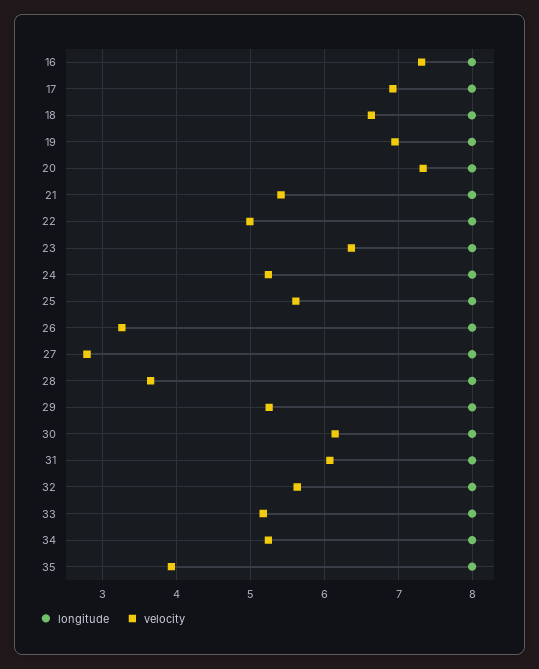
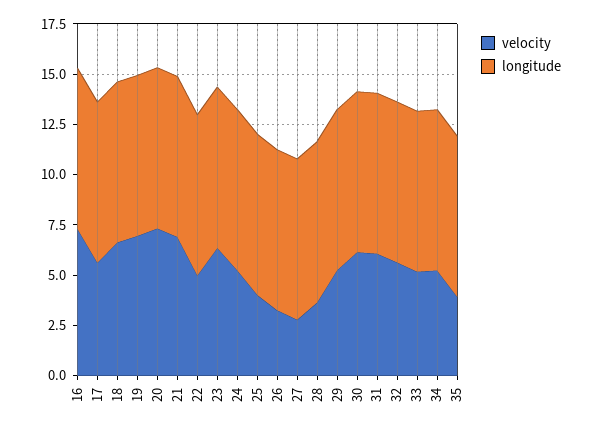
  {
    "longitude": {
      "16": 8,
      "17": 8,
      "18": 8,
      "19": 8,
      "20": 8,
      "21": 8,
      "22": 8,
      "23": 8,
      "24": 8,
      "25": 8,
      "26": 8,
      "27": 8,
      "28": 8,
      "29": 8,
      "30": 8,
      "31": 8,
      "32": 8,
      "33": 8,
      "34": 8,
      "35": 8
    },
    "velocity": {
      "16": 7.3,
-     "17": 6.9,
+     "17": 5.5,
      "18": 6.6,
      "19": 7,
      "20": 7.3,
-     "21": 5.4,
+     "21": 7,
      "22": 5,
      "23": 6.4,
      "24": 5.2,
-     "25": 5.6,
+     "25": 4,
      "26": 3.3,
      "27": 2.8,
      "28": 3.7,
      "29": 5.3,
      "30": 6.1,
      "31": 6.1,
      "32": 5.6,
      "33": 5.2,
      "34": 5.2,
      "35": 3.9
    }
  }

